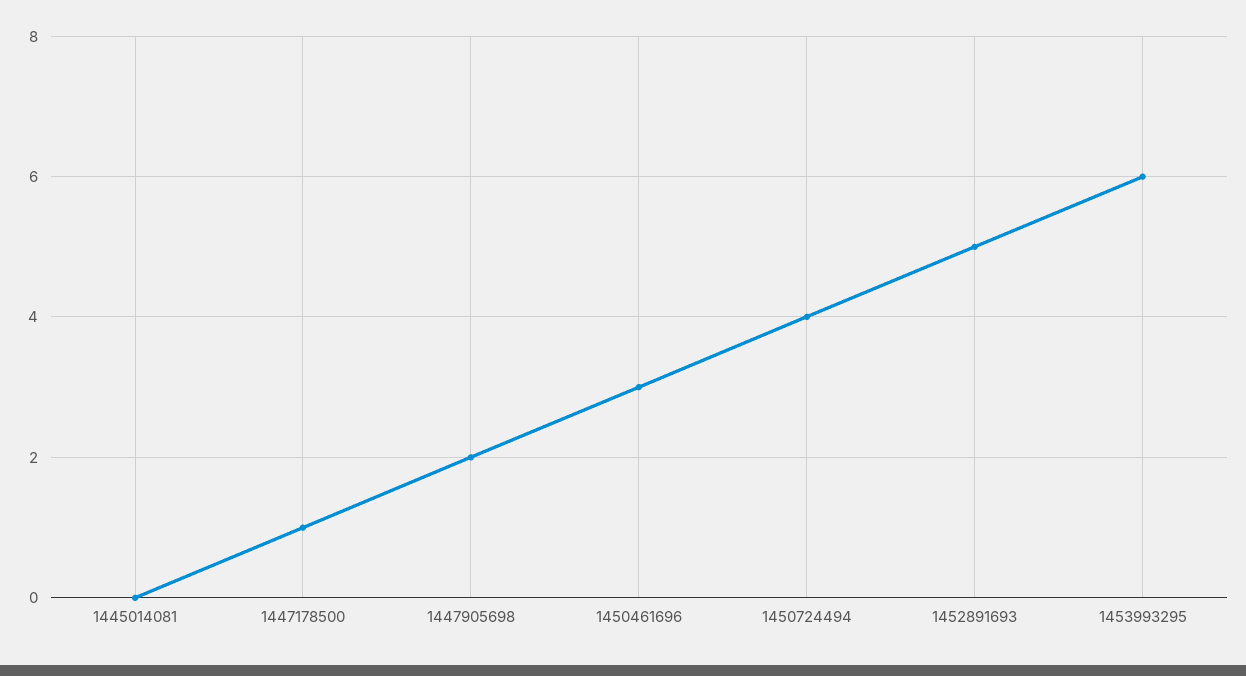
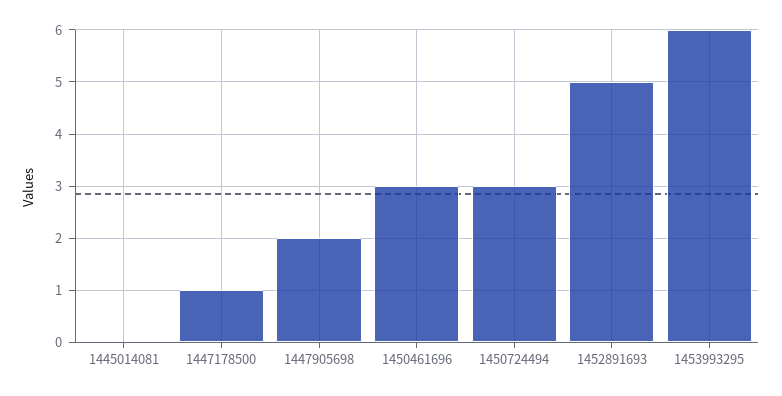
  {
    "1445014081": 0,
    "1447178500": 1,
    "1447905698": 2,
    "1450461696": 3,
-   "1450724494": 4,
+   "1450724494": 3,
    "1452891693": 5,
    "1453993295": 6
  }

